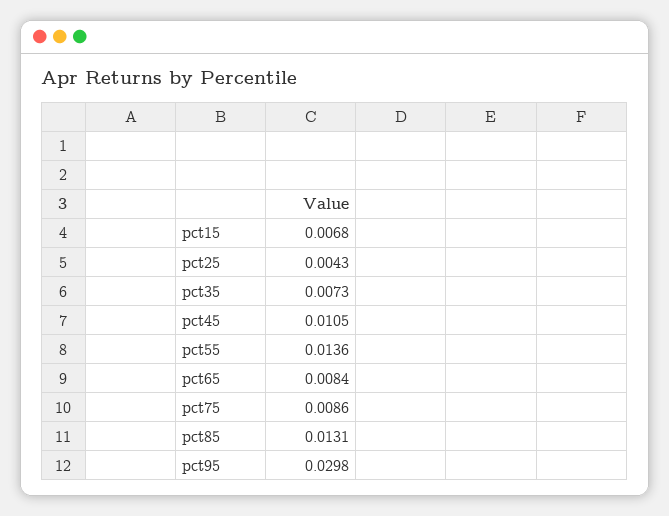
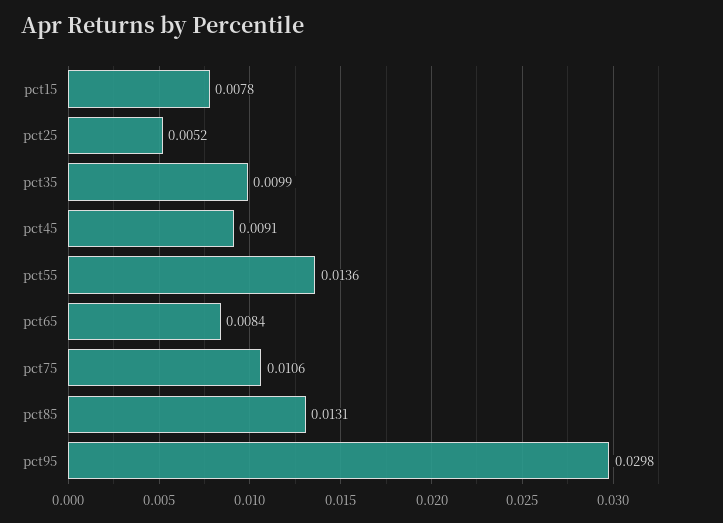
  {
-   "pct15": 0.0068,
+   "pct15": 0.0078,
-   "pct25": 0.0043,
+   "pct25": 0.0052,
-   "pct35": 0.0073,
+   "pct35": 0.0099,
-   "pct45": 0.0105,
+   "pct45": 0.0091,
    "pct55": 0.0136,
    "pct65": 0.0084,
-   "pct75": 0.0086,
+   "pct75": 0.0106,
    "pct85": 0.0131,
    "pct95": 0.0298
  }

